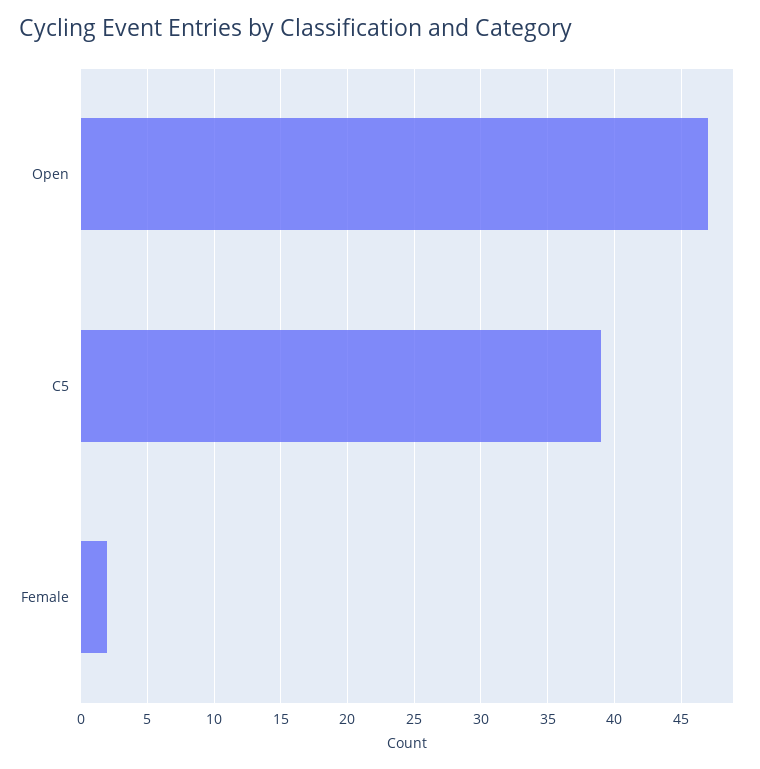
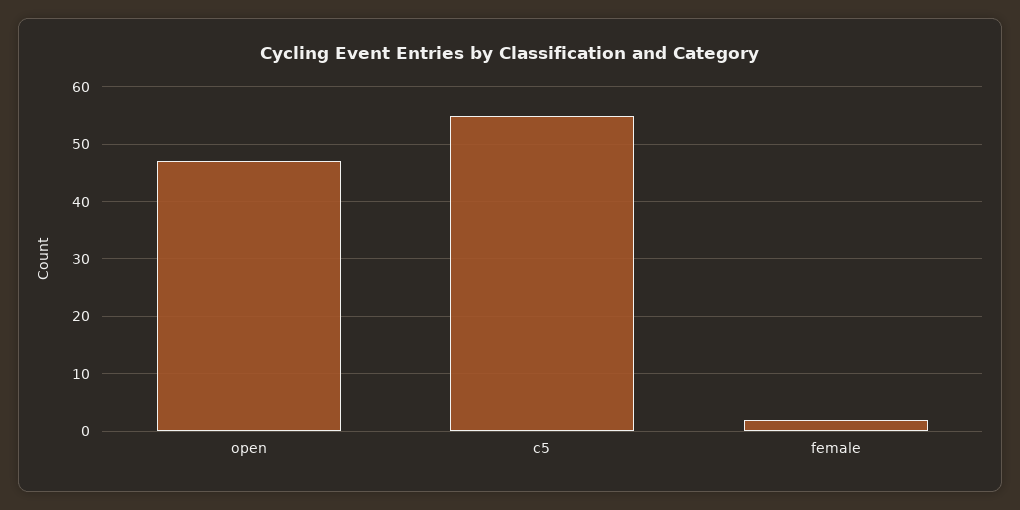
  {
    "Open": 47,
-   "C5": 39,
+   "C5": 55,
    "Female": 2
  }

